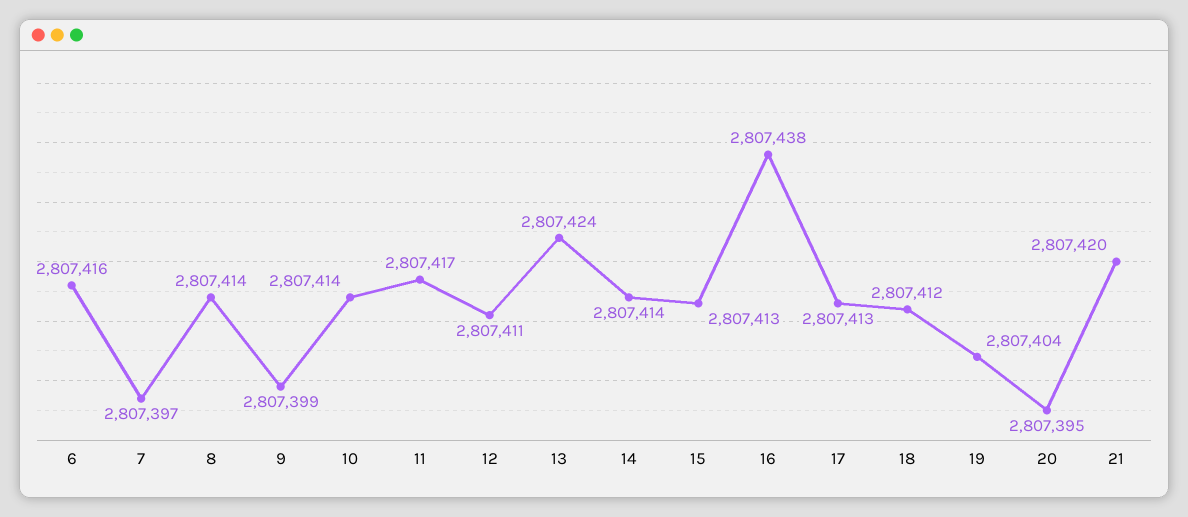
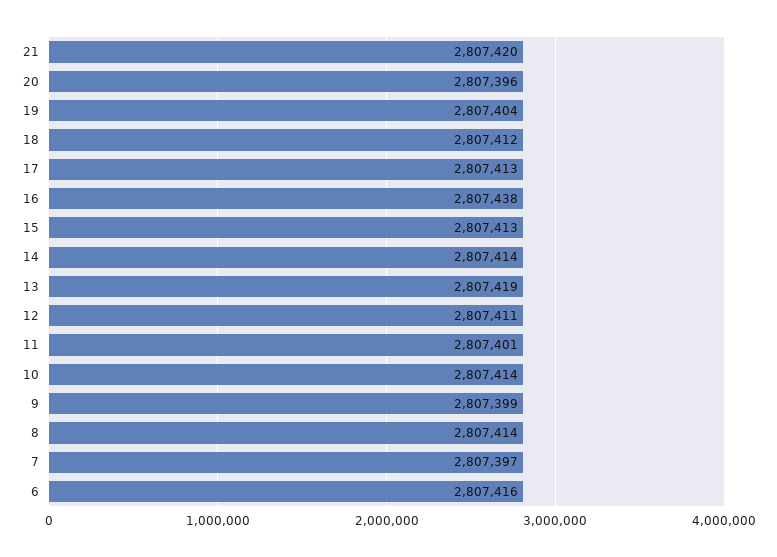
  {
    "6": 2807416,
    "7": 2807397,
    "8": 2807414,
    "9": 2807399,
    "10": 2807414,
-   "11": 2807417,
+   "11": 2807401,
    "12": 2807411,
-   "13": 2807424,
+   "13": 2807419,
    "14": 2807414,
    "15": 2807413,
    "16": 2807438,
    "17": 2807413,
    "18": 2807412,
    "19": 2807404,
-   "20": 2807395,
+   "20": 2807396,
    "21": 2807420
  }

